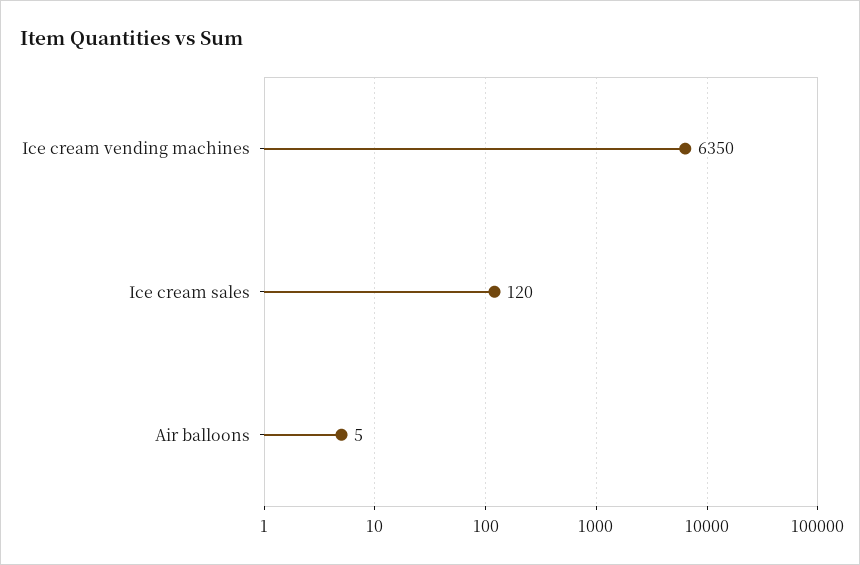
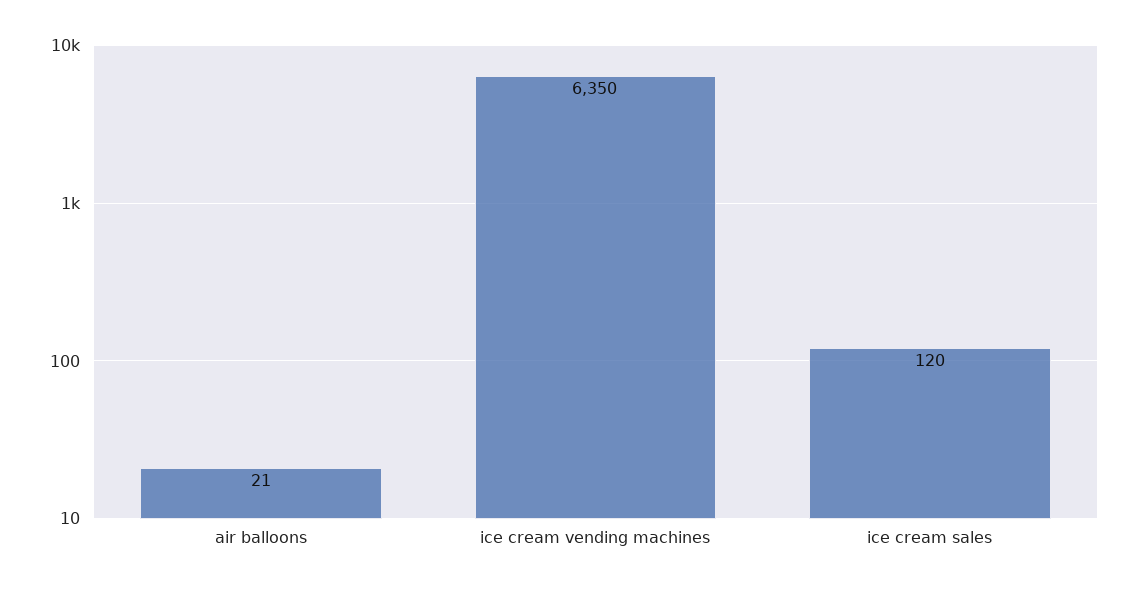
  {
    "Ice cream vending machines": 6350,
    "Ice cream sales": 120,
-   "Air balloons": 5
+   "Air balloons": 21
  }

